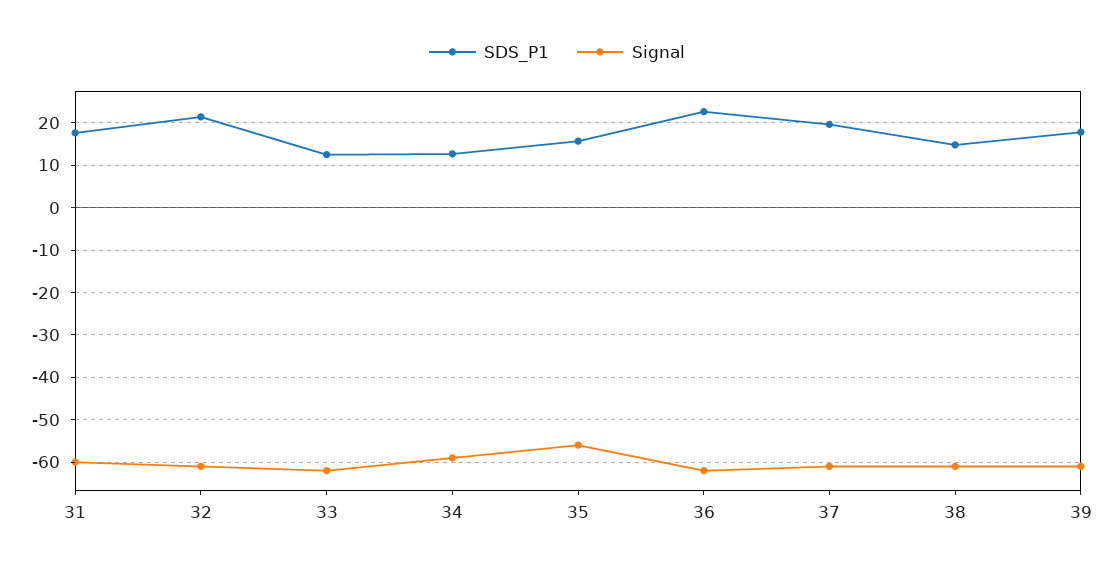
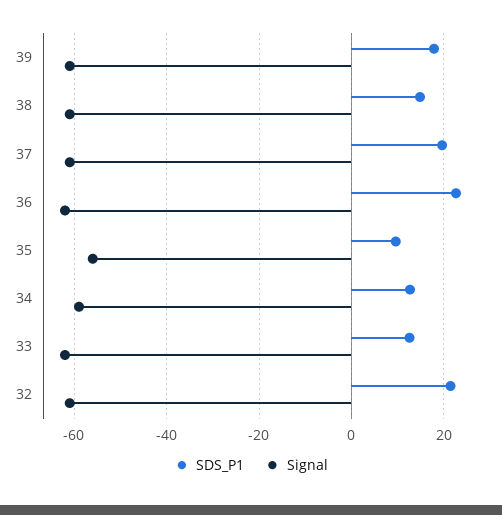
  {
    "SDS_P1": {
-     "31": 18,
      "32": 22,
      "33": 12,
      "34": 12,
-     "35": 16,
+     "35": 10,
      "36": 22,
      "37": 20,
      "38": 14,
      "39": 18
    },
    "Signal": {
-     "31": -60,
      "32": -62,
      "33": -62,
      "34": -60,
      "35": -56,
      "36": -62,
      "37": -62,
      "38": -62,
      "39": -62
    }
  }

